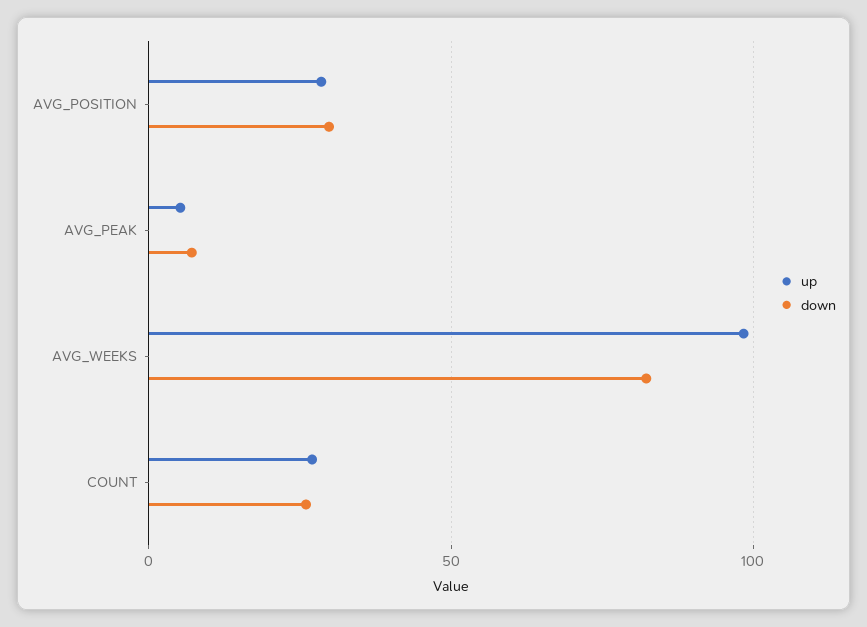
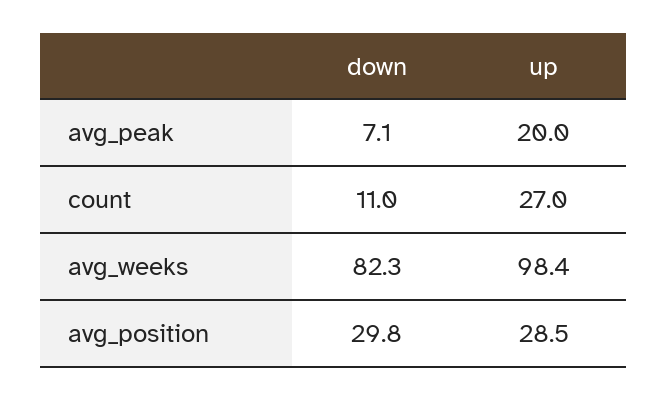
  {
    "up": {
      "AVG_POSITION": 28.5,
-     "AVG_PEAK": 5,
+     "AVG_PEAK": 20,
      "AVG_WEEKS": 98.4,
      "COUNT": 27
    },
    "down": {
      "AVG_POSITION": 29.8,
      "AVG_PEAK": 7.1,
      "AVG_WEEKS": 82.3,
-     "COUNT": 25
+     "COUNT": 11
    }
  }

